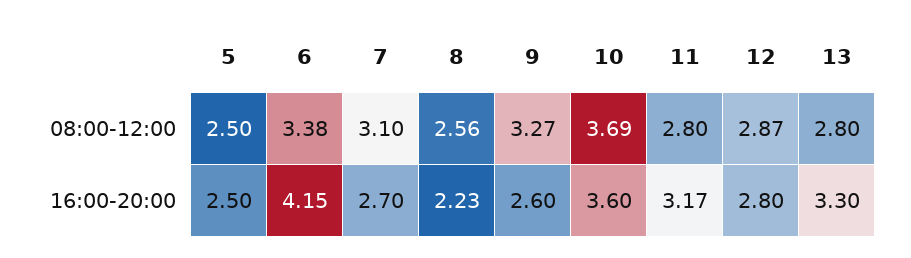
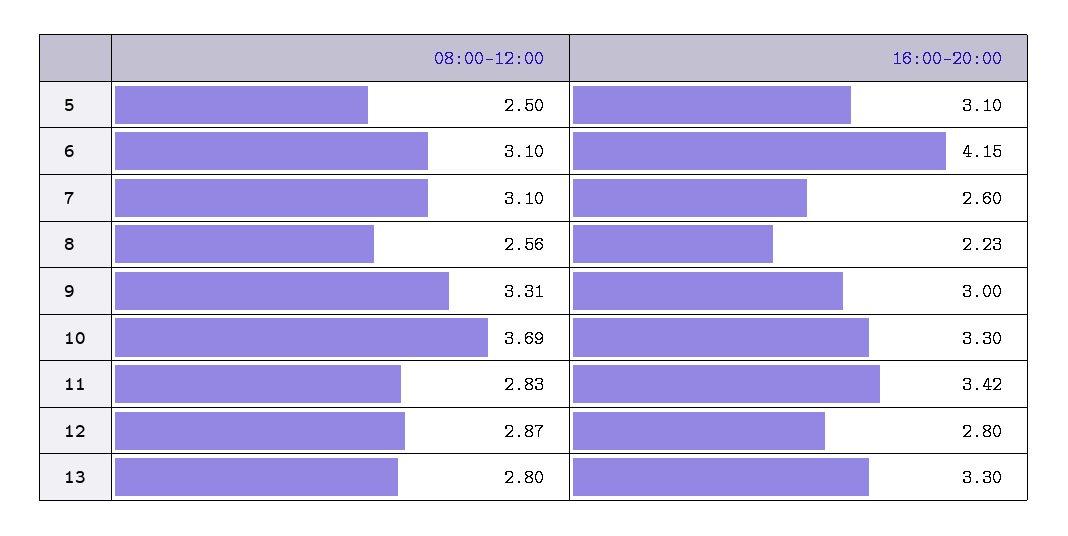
  {
    "5": {
      "08:00-12:00": 2.5,
-     "16:00-20:00": 2.5
+     "16:00-20:00": 3.1
    },
    "6": {
-     "08:00-12:00": 3.38,
+     "08:00-12:00": 3.1,
      "16:00-20:00": 4.15
    },
    "7": {
      "08:00-12:00": 3.1,
-     "16:00-20:00": 2.7
+     "16:00-20:00": 2.6
    },
    "8": {
      "08:00-12:00": 2.56,
      "16:00-20:00": 2.23
    },
    "9": {
-     "08:00-12:00": 3.27,
+     "08:00-12:00": 3.31,
-     "16:00-20:00": 2.6
+     "16:00-20:00": 3
    },
    "10": {
      "08:00-12:00": 3.69,
-     "16:00-20:00": 3.6
+     "16:00-20:00": 3.3
    },
    "11": {
-     "08:00-12:00": 2.8,
+     "08:00-12:00": 2.83,
-     "16:00-20:00": 3.17
+     "16:00-20:00": 3.42
    },
    "12": {
      "08:00-12:00": 2.87,
      "16:00-20:00": 2.8
    },
    "13": {
      "08:00-12:00": 2.8,
      "16:00-20:00": 3.3
    }
  }

